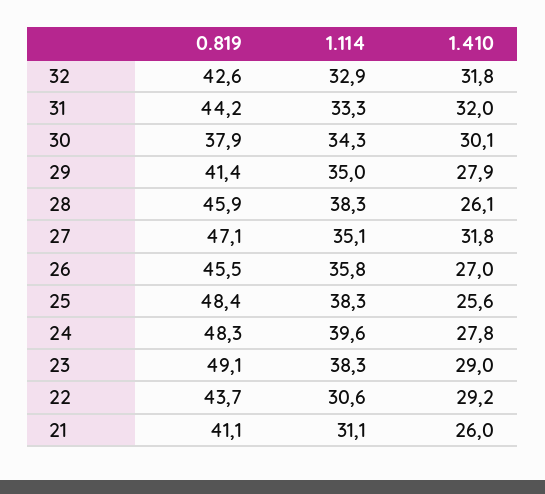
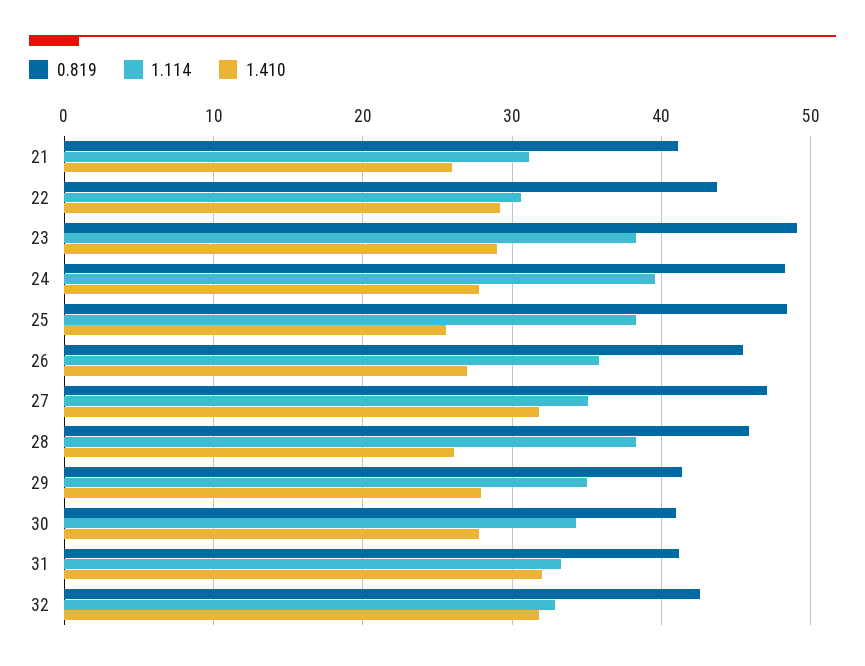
  {
    "0.819": {
      "32": 42.6,
-     "31": 44.2,
+     "31": 41,
-     "30": 37.9,
+     "30": 41,
      "29": 41.4,
      "28": 45.9,
      "27": 47.1,
      "26": 45.5,
      "25": 48.4,
      "24": 48.3,
      "23": 49.1,
      "22": 43.7,
      "21": 41.1
    },
    "1.114": {
      "32": 32.9,
      "31": 33.3,
      "30": 34.3,
      "29": 35,
      "28": 38.3,
      "27": 35.1,
      "26": 35.8,
      "25": 38.3,
      "24": 39.6,
      "23": 38.3,
      "22": 30.6,
      "21": 31.1
    },
    "1.410": {
      "32": 31.8,
      "31": 32,
-     "30": 30.1,
+     "30": 28,
      "29": 27.9,
      "28": 26.1,
      "27": 31.8,
      "26": 27,
      "25": 25.6,
      "24": 27.8,
      "23": 29,
      "22": 29.2,
      "21": 26
    }
  }

